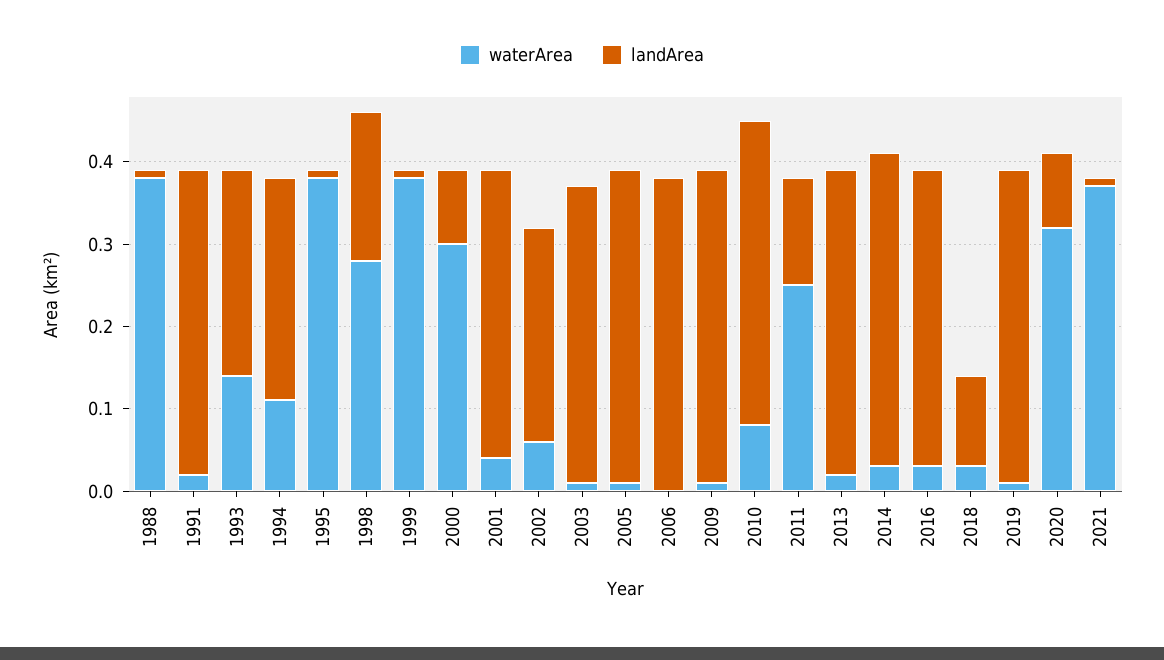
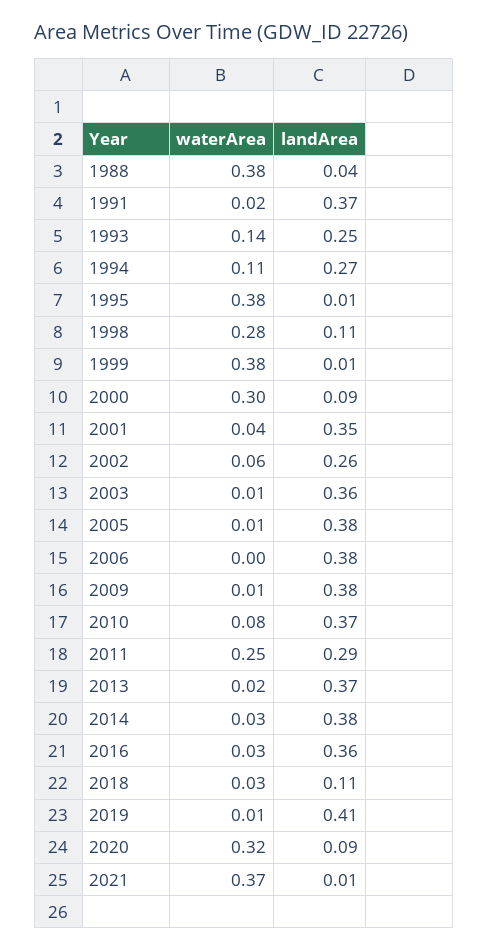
  {
    "waterArea": {
      "1988": 0.38,
      "1991": 0.02,
      "1993": 0.14,
      "1994": 0.11,
      "1995": 0.38,
      "1998": 0.28,
      "1999": 0.38,
      "2000": 0.3,
      "2001": 0.04,
      "2002": 0.06,
      "2003": 0.01,
      "2005": 0.01,
      "2006": 0,
      "2009": 0.01,
      "2010": 0.08,
      "2011": 0.25,
      "2013": 0.02,
      "2014": 0.03,
      "2016": 0.03,
      "2018": 0.03,
      "2019": 0.01,
      "2020": 0.32,
      "2021": 0.37
    },
    "landArea": {
-     "1988": 0.01,
+     "1988": 0.04,
      "1991": 0.37,
      "1993": 0.25,
      "1994": 0.27,
      "1995": 0.01,
-     "1998": 0.18,
+     "1998": 0.11,
      "1999": 0.01,
      "2000": 0.09,
      "2001": 0.35,
      "2002": 0.26,
      "2003": 0.36,
      "2005": 0.38,
      "2006": 0.38,
      "2009": 0.38,
      "2010": 0.37,
-     "2011": 0.13,
+     "2011": 0.29,
      "2013": 0.37,
      "2014": 0.38,
      "2016": 0.36,
      "2018": 0.11,
-     "2019": 0.38,
+     "2019": 0.41,
      "2020": 0.09,
      "2021": 0.01
    }
  }

